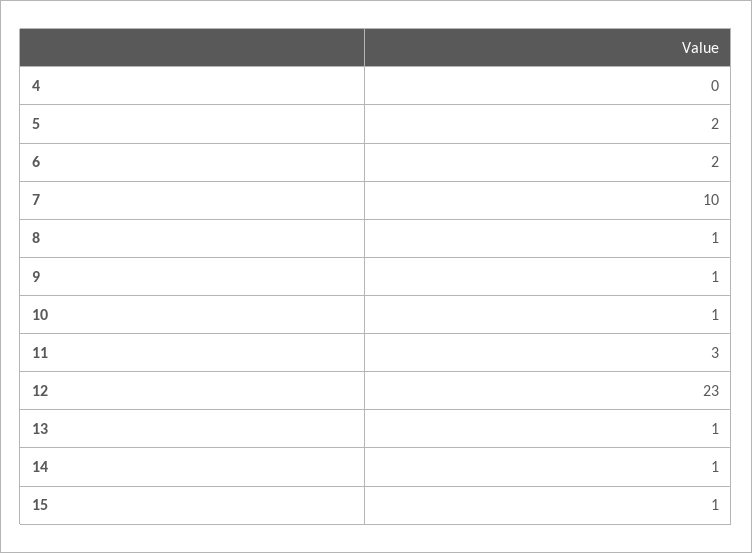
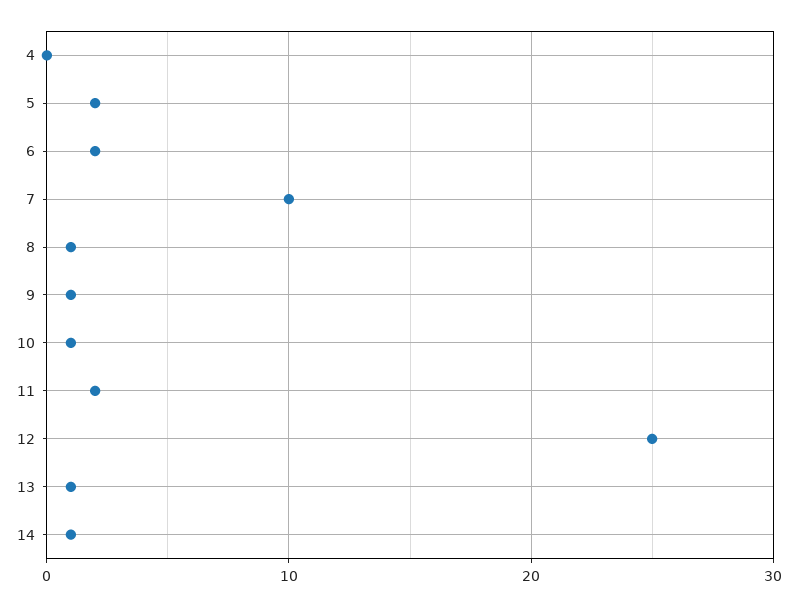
  {
    "4": 0,
    "5": 2,
    "6": 2,
    "7": 10,
    "8": 1,
    "9": 1,
    "10": 1,
-   "11": 3,
+   "11": 2,
-   "12": 23,
+   "12": 25,
    "13": 1,
-   "14": 1,
+   "14": 1
-   "15": 1
  }

